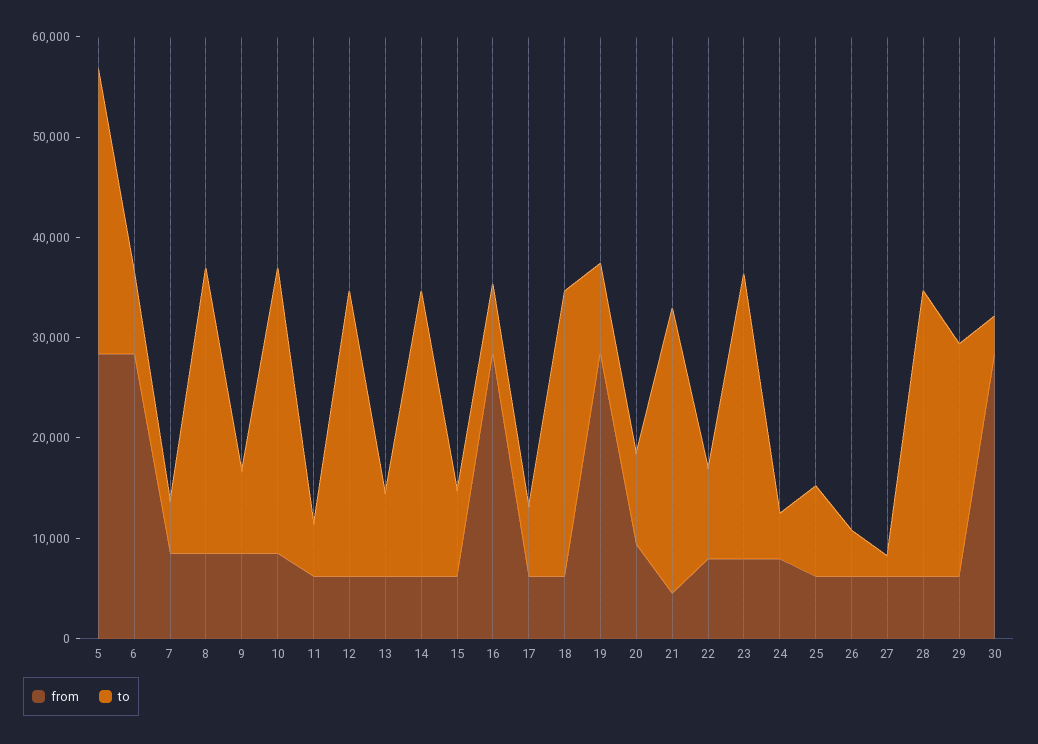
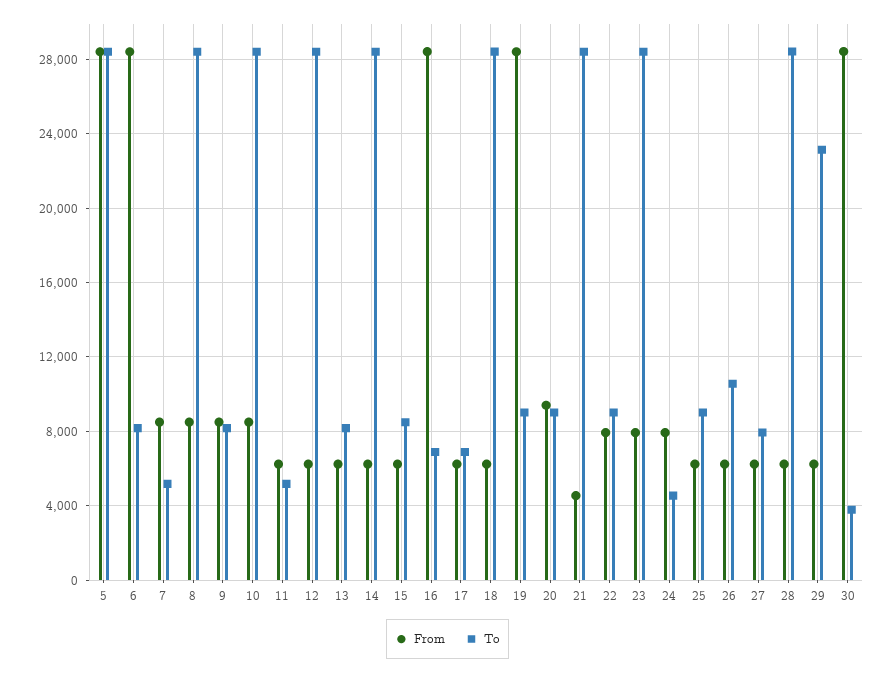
  {
    "from": {
      "5": 28500,
      "6": 28500,
      "7": 8500,
      "8": 8500,
      "9": 8500,
      "10": 8500,
      "11": 6000,
      "12": 6000,
      "13": 6000,
      "14": 6000,
      "15": 6000,
      "16": 28500,
      "17": 6000,
      "18": 6000,
      "19": 28500,
      "20": 9500,
      "21": 4500,
      "22": 8000,
      "23": 8000,
      "24": 8000,
      "25": 6000,
      "26": 6000,
      "27": 6000,
      "28": 6000,
      "29": 6000,
      "30": 28500
    },
    "to": {
      "5": 28500,
      "6": 8000,
      "7": 5000,
      "8": 28500,
      "9": 8000,
      "10": 28500,
      "11": 5000,
      "12": 28500,
      "13": 8000,
      "14": 28500,
      "15": 8500,
      "16": 7000,
      "17": 7000,
      "18": 28500,
      "19": 9000,
      "20": 9000,
      "21": 28500,
      "22": 9000,
      "23": 28500,
      "24": 4500,
      "25": 9000,
-     "26": 4000,
+     "26": 10500,
-     "27": 2000,
+     "27": 8000,
      "28": 28500,
      "29": 23000,
      "30": 4000
    }
  }

